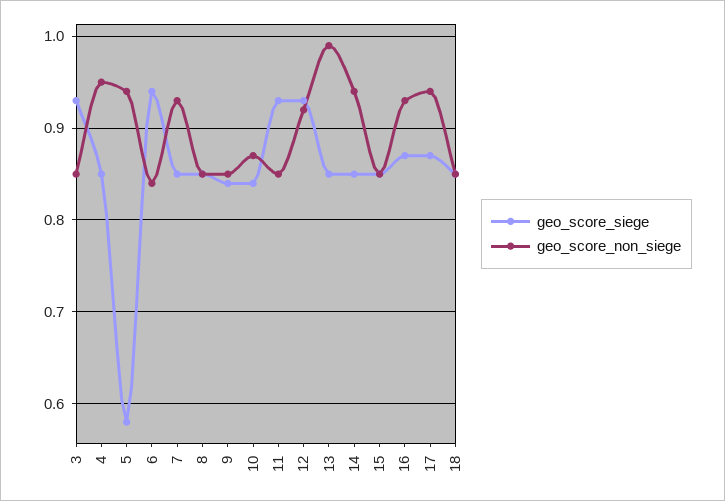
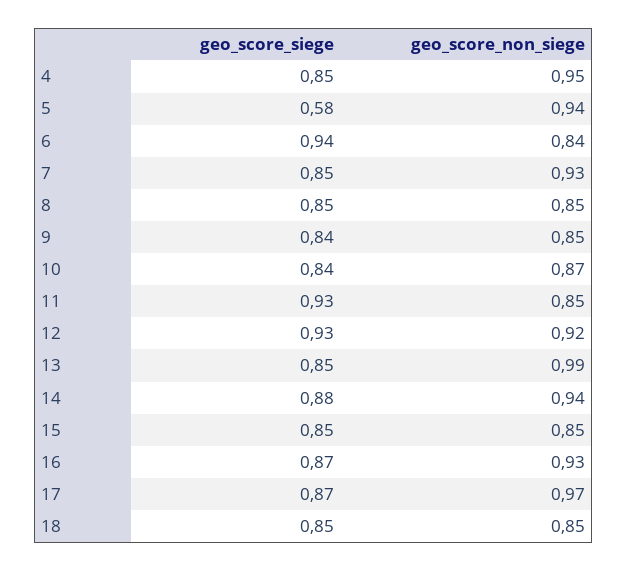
  {
    "geo_score_siege": {
-     "3": 0.93,
      "4": 0.85,
      "5": 0.58,
      "6": 0.94,
      "7": 0.85,
      "8": 0.85,
      "9": 0.84,
      "10": 0.84,
      "11": 0.93,
      "12": 0.93,
      "13": 0.85,
-     "14": 0.85,
+     "14": 0.88,
      "15": 0.85,
      "16": 0.87,
      "17": 0.87,
      "18": 0.85
    },
    "geo_score_non_siege": {
-     "3": 0.85,
      "4": 0.95,
      "5": 0.94,
      "6": 0.84,
      "7": 0.93,
      "8": 0.85,
      "9": 0.85,
      "10": 0.87,
      "11": 0.85,
      "12": 0.92,
      "13": 0.99,
      "14": 0.94,
      "15": 0.85,
      "16": 0.93,
-     "17": 0.94,
+     "17": 0.97,
      "18": 0.85
    }
  }

